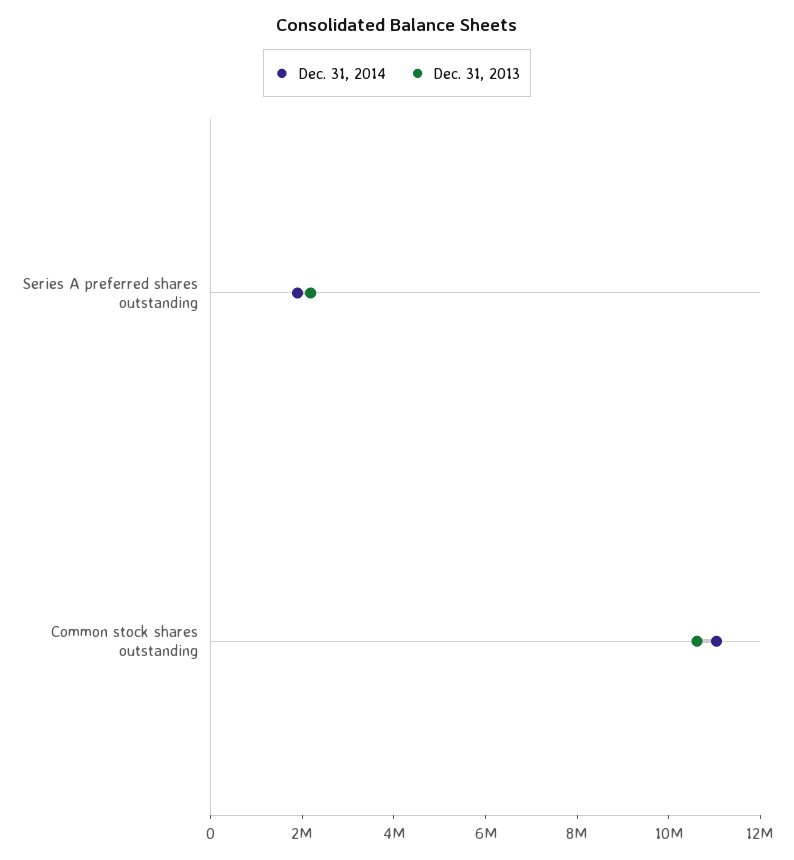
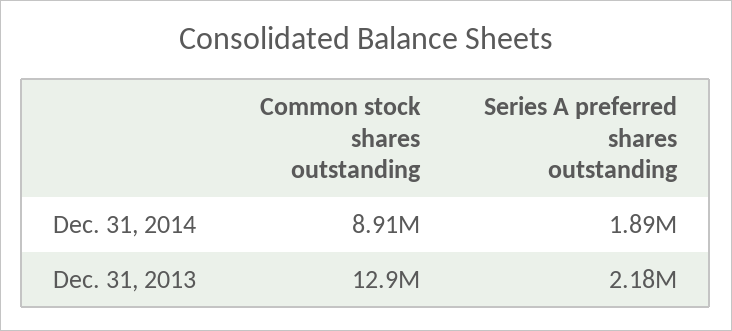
  {
    "Dec. 31, 2014": {
      "Series A preferred shares outstanding": 1890000,
-     "Common stock shares outstanding": 11000000
+     "Common stock shares outstanding": 8910000
    },
    "Dec. 31, 2013": {
      "Series A preferred shares outstanding": 2180000,
-     "Common stock shares outstanding": 10500000
+     "Common stock shares outstanding": 12900000
    }
  }

